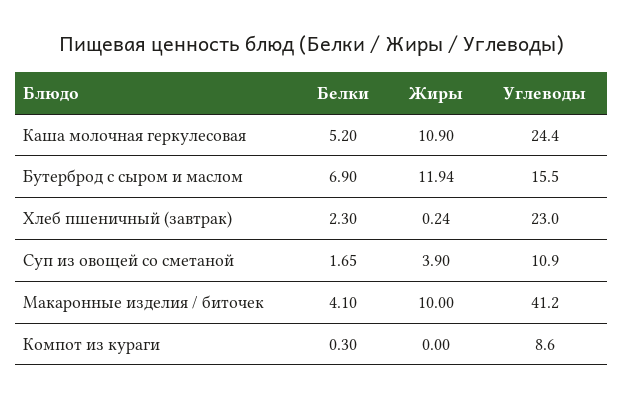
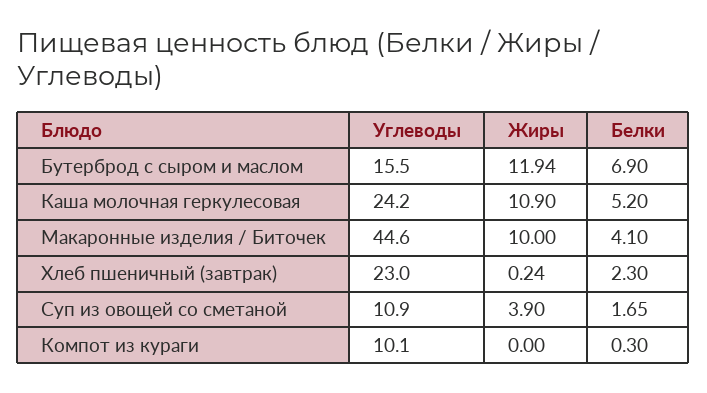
  {
    "Белки": {
      "Каша молочная геркулесовая": 5.2,
      "Бутерброд с сыром и маслом": 6.9,
      "Хлеб пшеничный (завтрак)": 2.3,
      "Суп из овощей со сметаной": 1.65,
      "Макаронные изделия / биточек": 4.1,
      "Компот из кураги": 0.3
    },
    "Жиры": {
      "Каша молочная геркулесовая": 10.9,
      "Бутерброд с сыром и маслом": 11.94,
      "Хлеб пшеничный (завтрак)": 0.24,
      "Суп из овощей со сметаной": 3.9,
      "Макаронные изделия / биточек": 10,
      "Компот из кураги": 0
    },
    "Углеводы": {
-     "Каша молочная геркулесовая": 24.4,
+     "Каша молочная геркулесовая": 24.2,
      "Бутерброд с сыром и маслом": 15.5,
      "Хлеб пшеничный (завтрак)": 23,
      "Суп из овощей со сметаной": 10.9,
-     "Макаронные изделия / биточек": 41.2,
+     "Макаронные изделия / биточек": 44.6,
-     "Компот из кураги": 8.6
+     "Компот из кураги": 10.1
    }
  }

